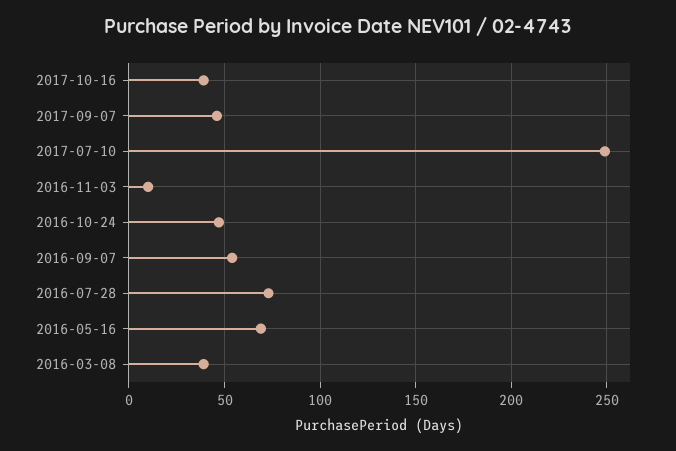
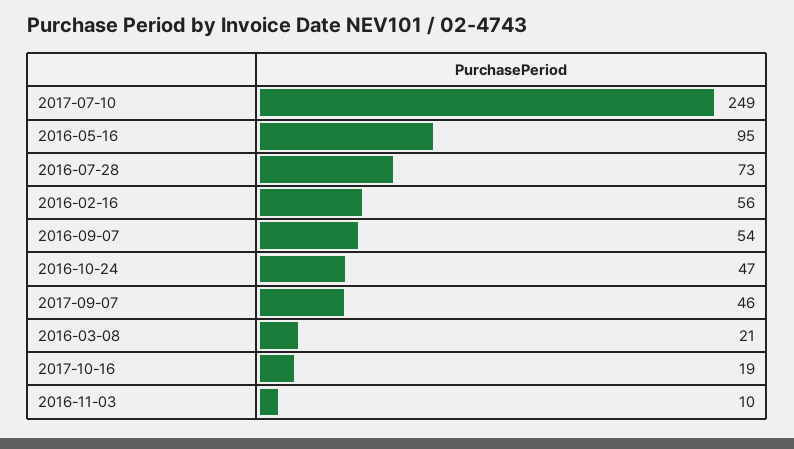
  {
-   "2017-10-16": 40,
+   "2017-10-16": 19,
    "2017-09-07": 46,
    "2017-07-10": 249,
    "2016-11-03": 10,
    "2016-10-24": 47,
    "2016-09-07": 54,
    "2016-07-28": 73,
-   "2016-05-16": 70,
+   "2016-05-16": 95,
-   "2016-03-08": 40
+   "2016-03-08": 21,
+   "2016-02-16": 56
  }

